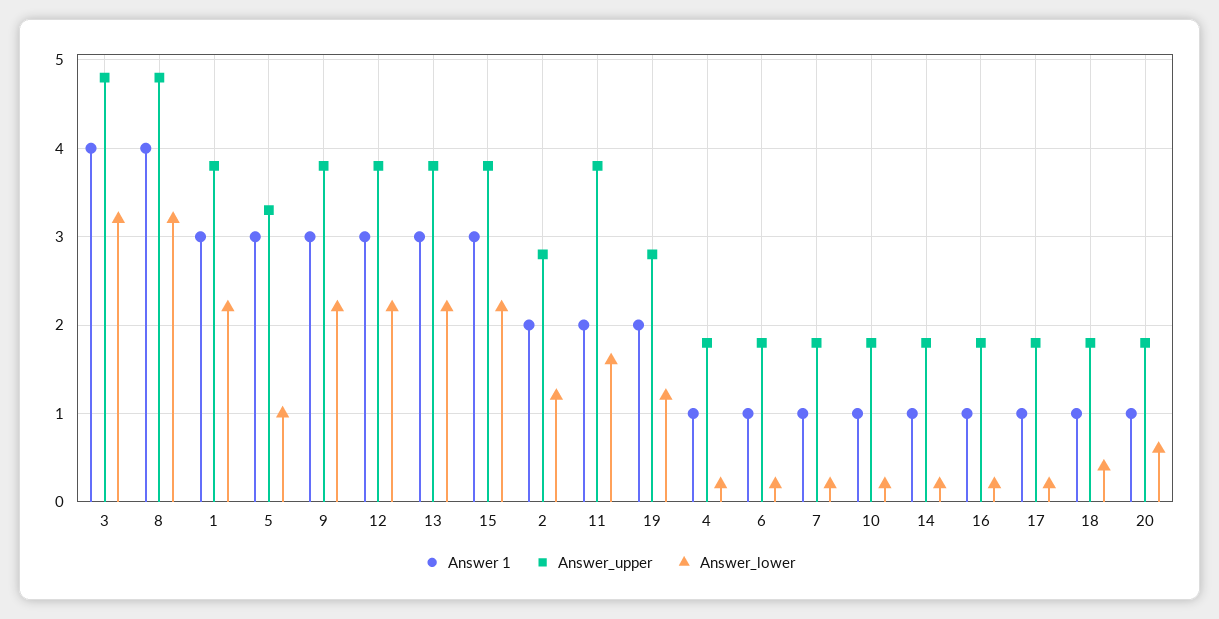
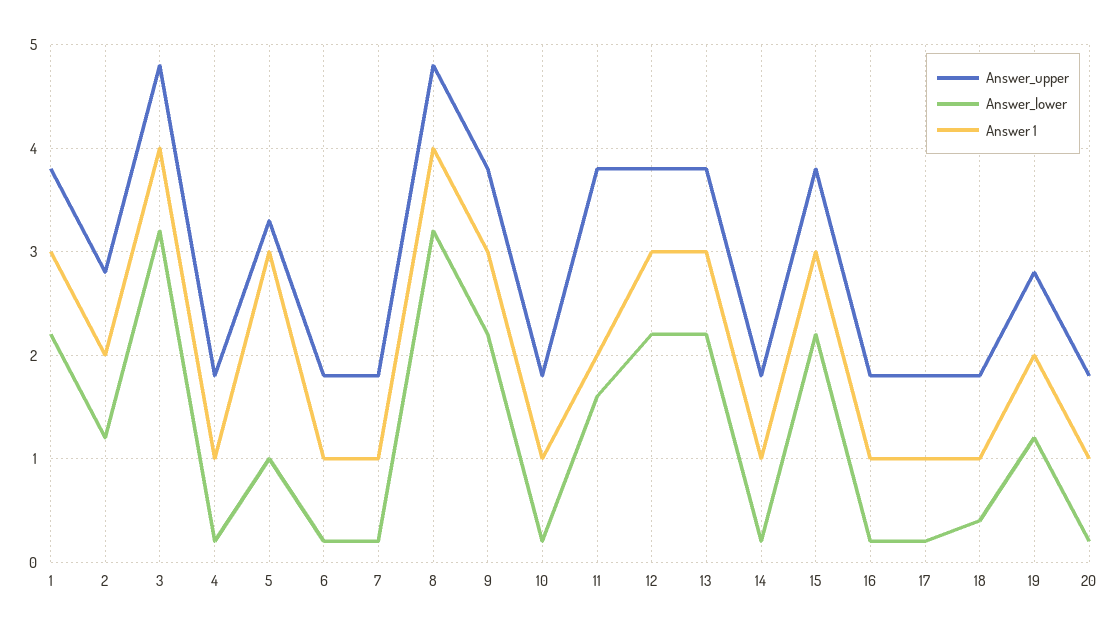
  {
    "Answer 1": {
      "3": 4,
      "8": 4,
      "1": 3,
      "5": 3,
      "9": 3,
      "12": 3,
      "13": 3,
      "15": 3,
      "2": 2,
      "11": 2,
      "19": 2,
      "4": 1,
      "6": 1,
      "7": 1,
      "10": 1,
      "14": 1,
      "16": 1,
      "17": 1,
      "18": 1,
      "20": 1
    },
    "Answer_upper": {
      "3": 4.8,
      "8": 4.8,
      "1": 3.8,
      "5": 3.3,
      "9": 3.8,
      "12": 3.8,
      "13": 3.8,
      "15": 3.8,
      "2": 2.8,
      "11": 3.8,
      "19": 2.8,
      "4": 1.8,
      "6": 1.8,
      "7": 1.8,
      "10": 1.8,
      "14": 1.8,
      "16": 1.8,
      "17": 1.8,
      "18": 1.8,
      "20": 1.8
    },
    "Answer_lower": {
      "3": 3.2,
      "8": 3.2,
      "1": 2.2,
      "5": 1,
      "9": 2.2,
      "12": 2.2,
      "13": 2.2,
      "15": 2.2,
      "2": 1.2,
      "11": 1.6,
      "19": 1.2,
      "4": 0.2,
      "6": 0.2,
      "7": 0.2,
      "10": 0.2,
      "14": 0.2,
      "16": 0.2,
      "17": 0.2,
      "18": 0.4,
-     "20": 0.6
+     "20": 0.2
    }
  }

